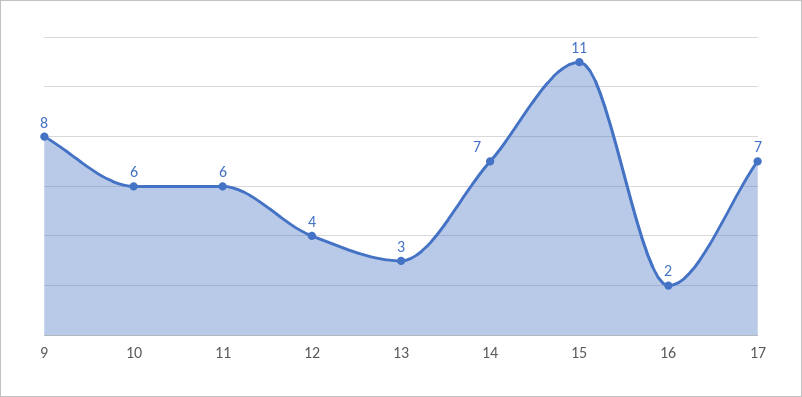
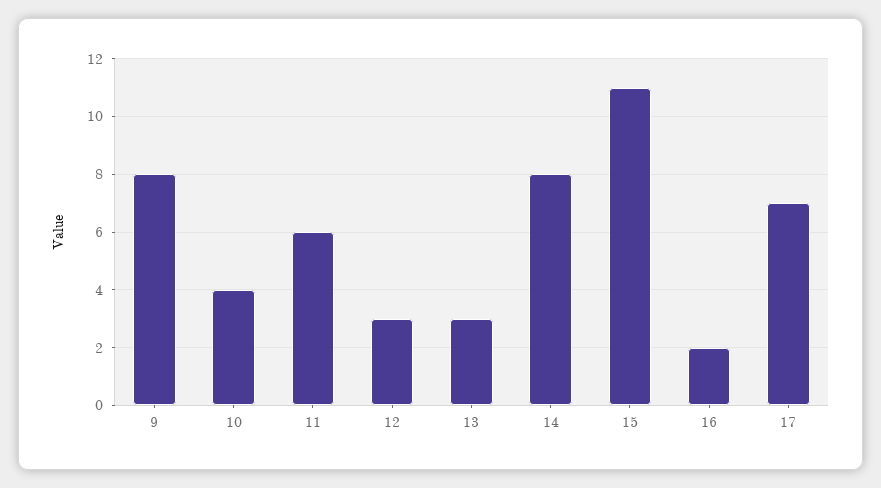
  {
    "9": 8,
-   "10": 6,
+   "10": 4,
    "11": 6,
-   "12": 4,
+   "12": 3,
    "13": 3,
-   "14": 7,
+   "14": 8,
    "15": 11,
    "16": 2,
    "17": 7
  }

